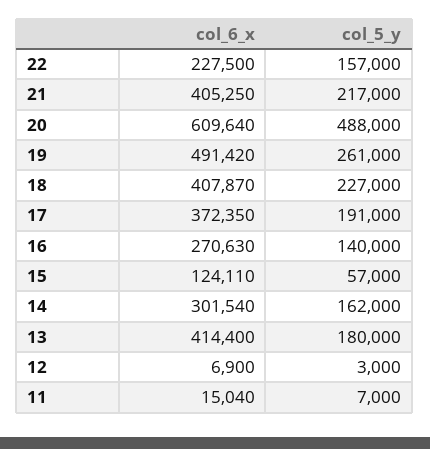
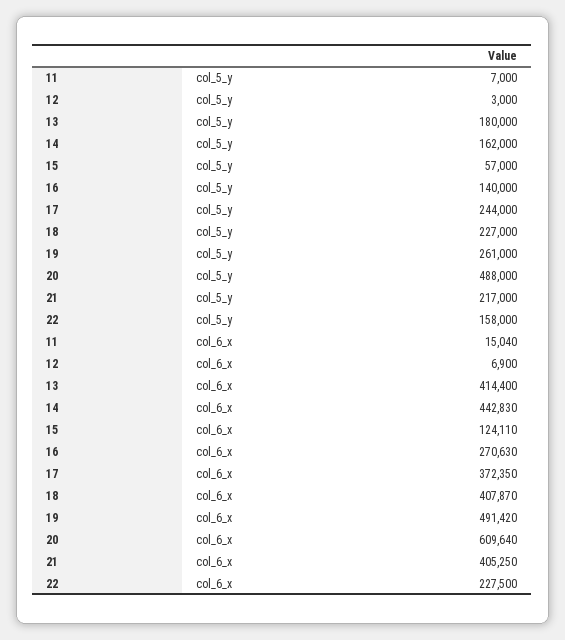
  {
    "col_6_x": {
      "22": 227500,
      "21": 405250,
      "20": 609640,
      "19": 491420,
      "18": 407870,
      "17": 372350,
      "16": 270630,
      "15": 124110,
-     "14": 301540,
+     "14": 442830,
      "13": 414400,
      "12": 6900,
      "11": 15040
    },
    "col_5_y": {
-     "22": 157000,
+     "22": 158000,
      "21": 217000,
      "20": 488000,
      "19": 261000,
      "18": 227000,
-     "17": 191000,
+     "17": 244000,
      "16": 140000,
      "15": 57000,
      "14": 162000,
      "13": 180000,
      "12": 3000,
      "11": 7000
    }
  }

